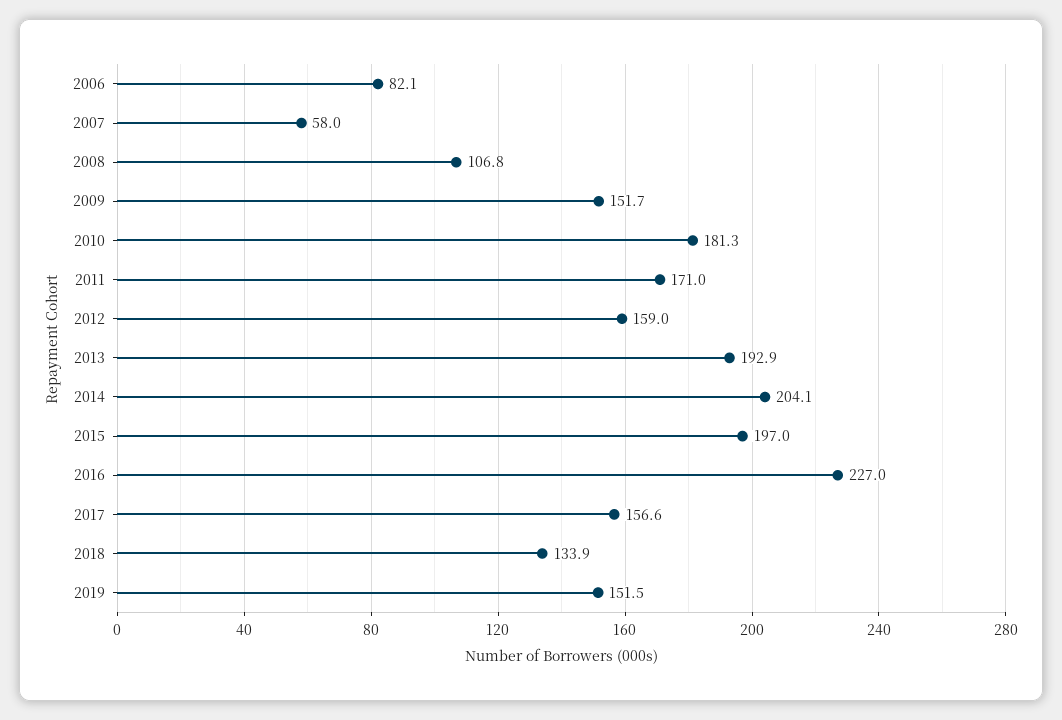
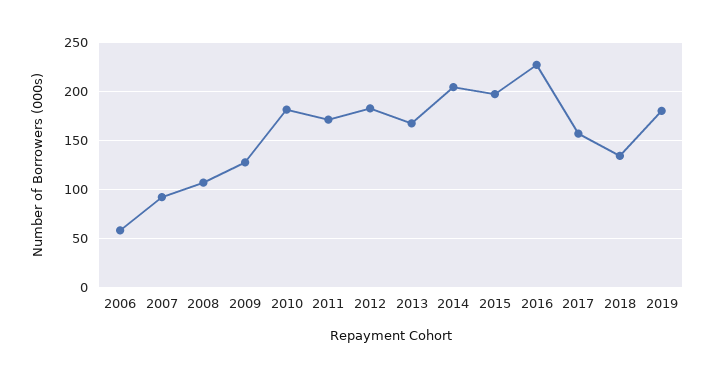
  {
-   "2006": 82.1,
+   "2006": 60,
-   "2007": 58,
+   "2007": 90,
    "2008": 106.8,
-   "2009": 151.7,
+   "2009": 130,
    "2010": 181.3,
    "2011": 171,
-   "2012": 159,
+   "2012": 180,
-   "2013": 192.9,
+   "2013": 170,
    "2014": 204.1,
    "2015": 197,
    "2016": 227,
    "2017": 156.6,
    "2018": 133.9,
-   "2019": 151.5
+   "2019": 180
  }

